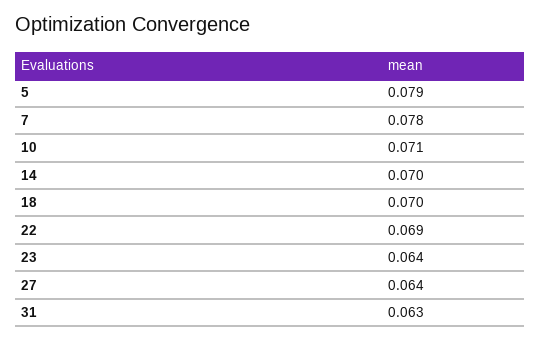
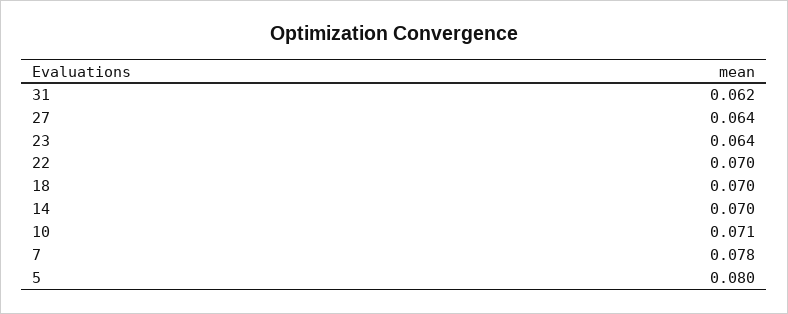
  {
-   "5": 0.079,
+   "5": 0.08,
    "7": 0.078,
    "10": 0.071,
    "14": 0.07,
    "18": 0.07,
-   "22": 0.069,
+   "22": 0.07,
    "23": 0.064,
    "27": 0.064,
-   "31": 0.063
+   "31": 0.062
  }

